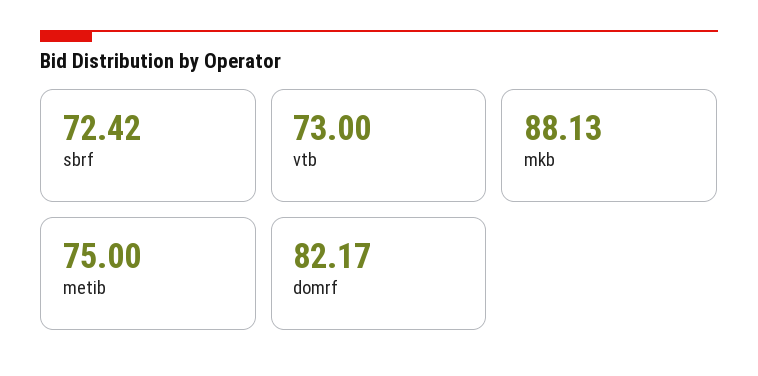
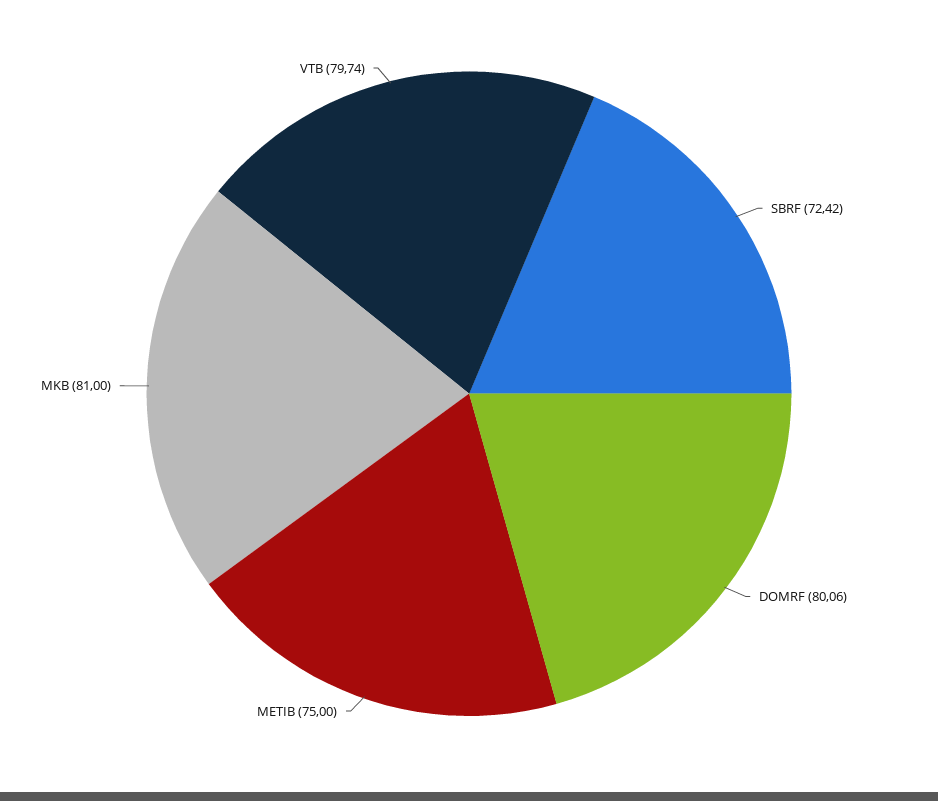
  {
    "sbrf": 72.42,
-   "vtb": 73,
+   "vtb": 79.74,
-   "mkb": 88.13,
+   "mkb": 81,
    "metib": 75,
-   "domrf": 82.17
+   "domrf": 80.06
  }

